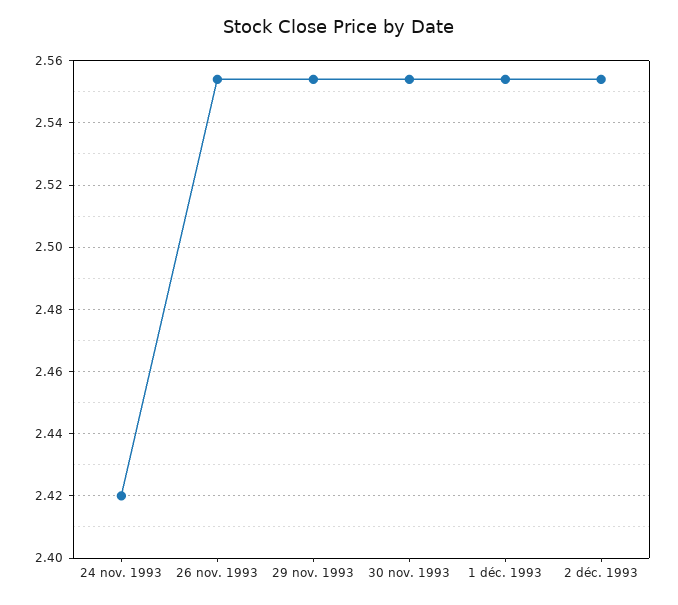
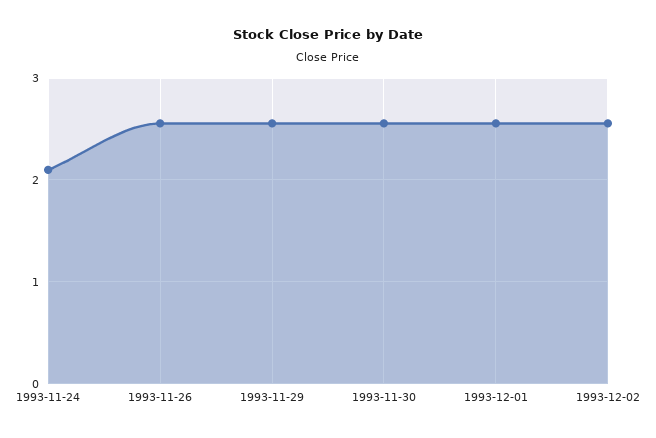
  {
-   "24 nov. 1993": 2.42,
+   "24 nov. 1993": 2.1,
    "26 nov. 1993": 2.555,
    "29 nov. 1993": 2.555,
    "30 nov. 1993": 2.555,
    "1 déc. 1993": 2.555,
    "2 déc. 1993": 2.555
  }

